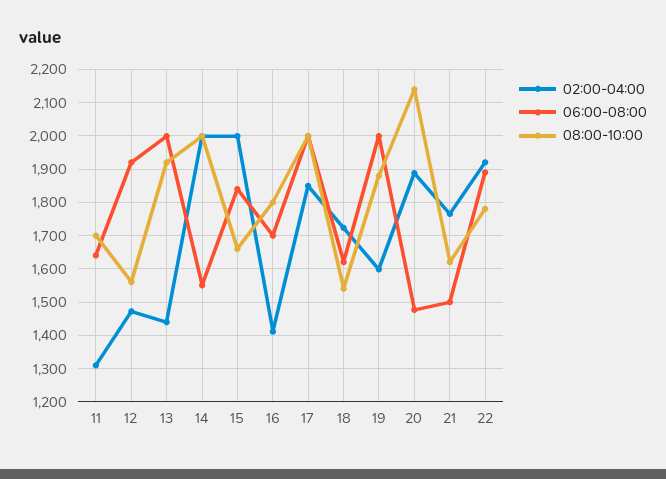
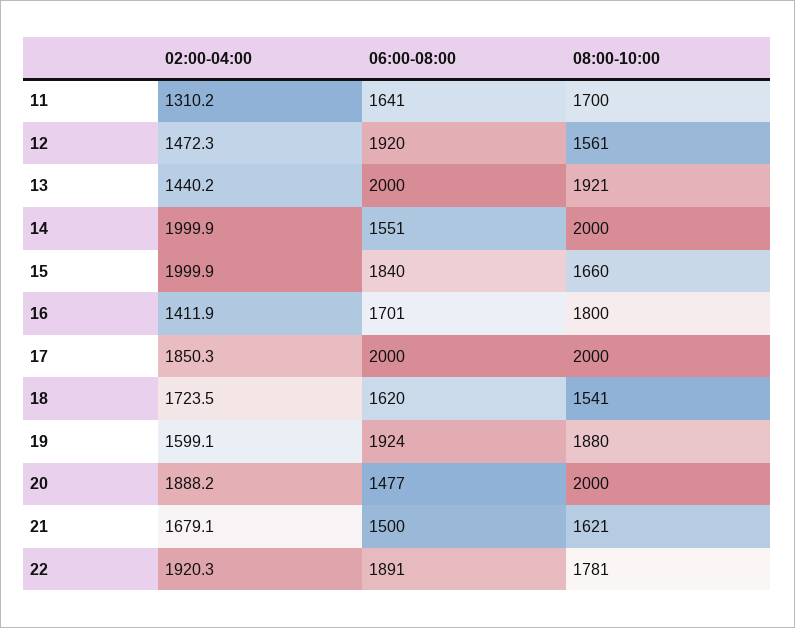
  {
    "02:00-04:00": {
      "11": 1310.2,
      "12": 1472.3,
      "13": 1440.2,
      "14": 1999.9,
      "15": 1999.9,
      "16": 1411.9,
      "17": 1850.3,
      "18": 1723.5,
      "19": 1599.1,
      "20": 1888.2,
-     "21": 1760,
+     "21": 1679.1,
      "22": 1920.3
    },
    "06:00-08:00": {
      "11": 1641,
      "12": 1920,
      "13": 2000,
      "14": 1551,
      "15": 1840,
      "16": 1701,
      "17": 2000,
      "18": 1620,
-     "19": 2000,
+     "19": 1924,
      "20": 1477,
      "21": 1500,
      "22": 1891
    },
    "08:00-10:00": {
      "11": 1700,
      "12": 1561,
      "13": 1921,
      "14": 2000,
      "15": 1660,
      "16": 1800,
      "17": 2000,
      "18": 1541,
      "19": 1880,
-     "20": 2140,
+     "20": 2000,
      "21": 1621,
      "22": 1781
    }
  }

